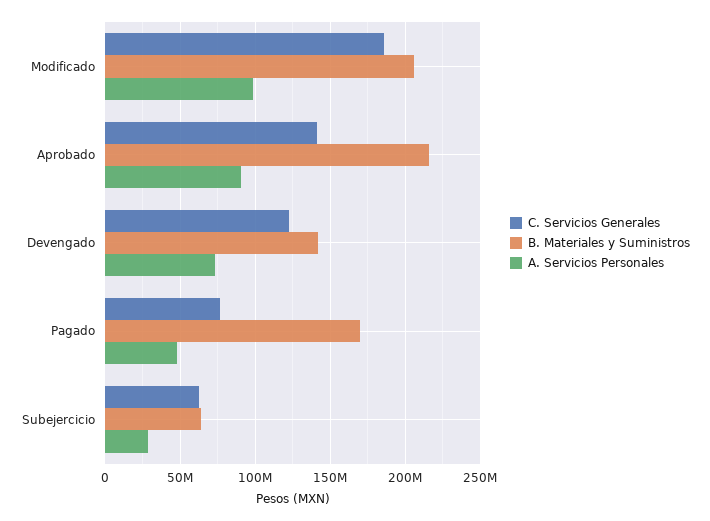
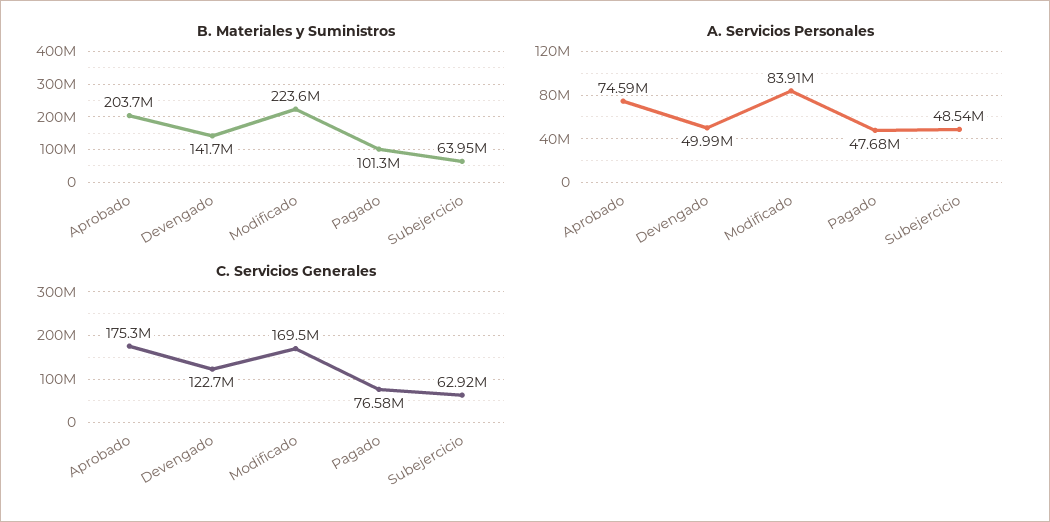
  {
    "C. Servicios Generales": {
-     "Modificado": 185000000,
+     "Modificado": 169500000,
-     "Aprobado": 140000000,
+     "Aprobado": 175300000,
      "Devengado": 122700000,
      "Pagado": 76580000,
      "Subejercicio": 62920000
    },
    "B. Materiales y Suministros": {
-     "Modificado": 205000000,
+     "Modificado": 223600000,
-     "Aprobado": 215000000,
+     "Aprobado": 203700000,
      "Devengado": 141700000,
-     "Pagado": 170000000,
+     "Pagado": 101300000,
      "Subejercicio": 63950000
    },
    "A. Servicios Personales": {
-     "Modificado": 100000000,
+     "Modificado": 83910000,
-     "Aprobado": 90000000,
+     "Aprobado": 74590000,
-     "Devengado": 75000000,
+     "Devengado": 49990000,
      "Pagado": 47680000,
-     "Subejercicio": 30000000
+     "Subejercicio": 48540000
    }
  }

